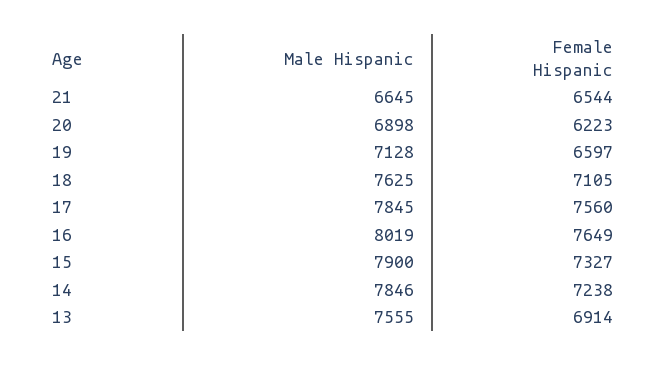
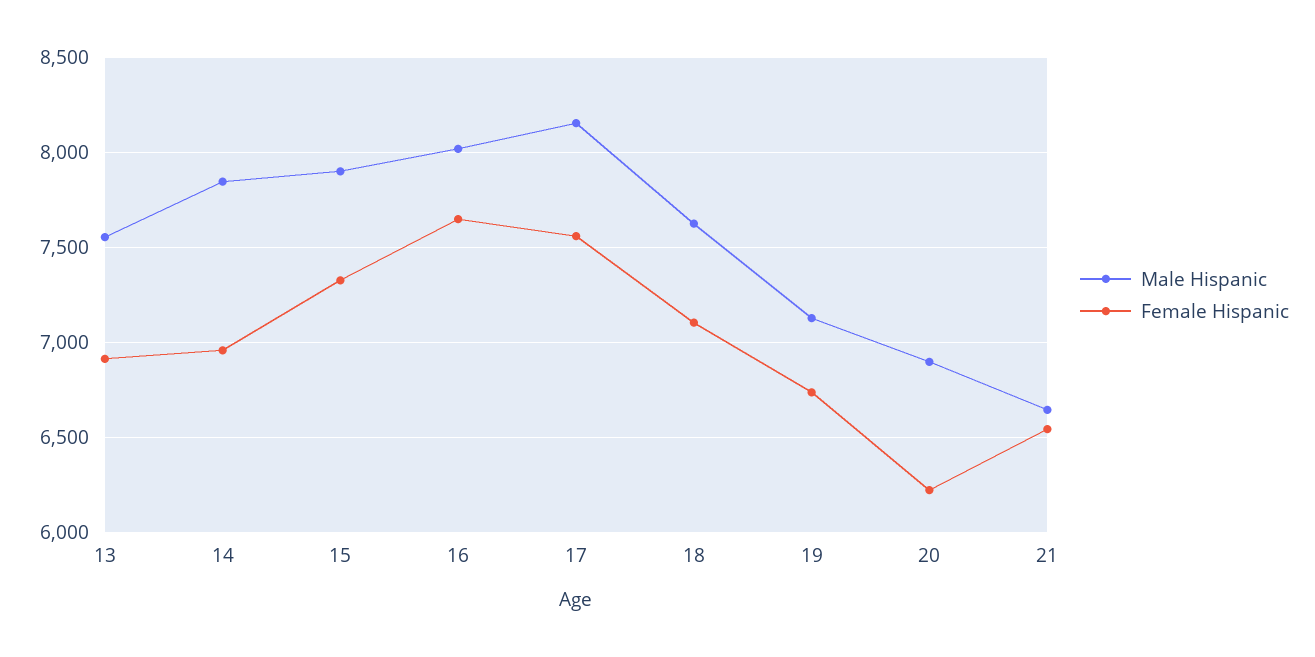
  {
    "Male Hispanic": {
      "21": 6645,
      "20": 6898,
      "19": 7128,
      "18": 7625,
-     "17": 7845,
+     "17": 8150,
      "16": 8019,
      "15": 7900,
      "14": 7846,
      "13": 7555
    },
    "Female Hispanic": {
      "21": 6544,
      "20": 6223,
-     "19": 6597,
+     "19": 6750,
      "18": 7105,
      "17": 7560,
      "16": 7649,
      "15": 7327,
-     "14": 7238,
+     "14": 6950,
      "13": 6914
    }
  }

